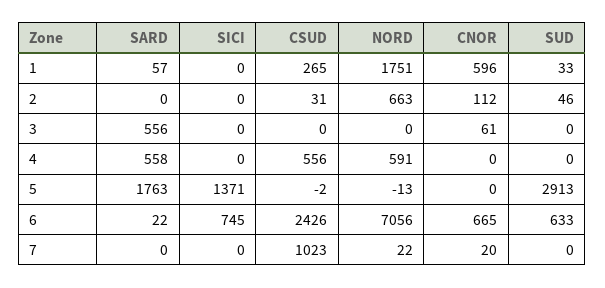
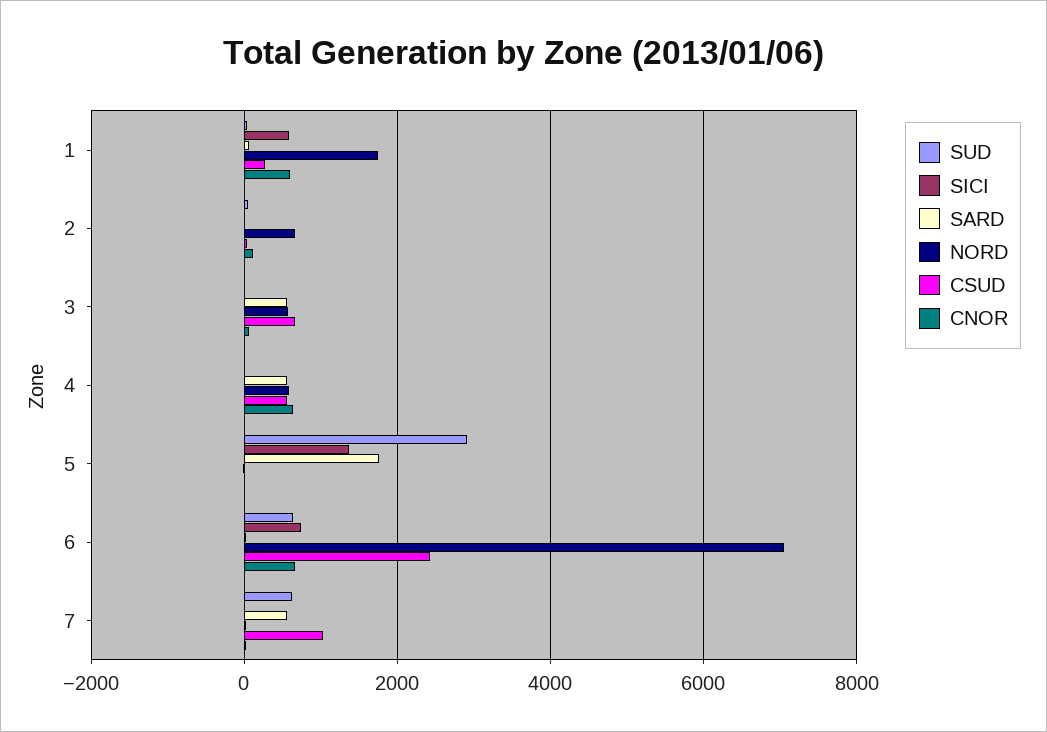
  {
    "SARD": {
      "1": 57,
      "2": 0,
      "3": 556,
      "4": 558,
      "5": 1763,
      "6": 22,
-     "7": 0
+     "7": 600
    },
    "SICI": {
-     "1": 0,
+     "1": 600,
      "2": 0,
      "3": 0,
      "4": 0,
      "5": 1371,
      "6": 745,
      "7": 0
    },
    "CSUD": {
      "1": 265,
      "2": 31,
-     "3": 0,
+     "3": 600,
      "4": 556,
      "5": -2,
      "6": 2426,
      "7": 1023
    },
    "NORD": {
      "1": 1751,
      "2": 663,
-     "3": 0,
+     "3": 600,
      "4": 591,
      "5": -13,
      "6": 7056,
      "7": 22
    },
    "CNOR": {
      "1": 596,
      "2": 112,
      "3": 61,
-     "4": 0,
+     "4": 600,
      "5": 0,
      "6": 665,
      "7": 20
    },
    "SUD": {
      "1": 33,
      "2": 46,
      "3": 0,
      "4": 0,
      "5": 2913,
      "6": 633,
-     "7": 0
+     "7": 600
    }
  }

